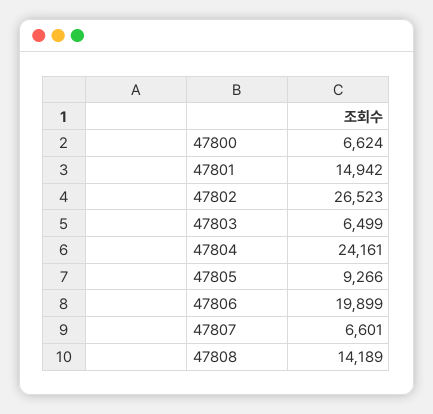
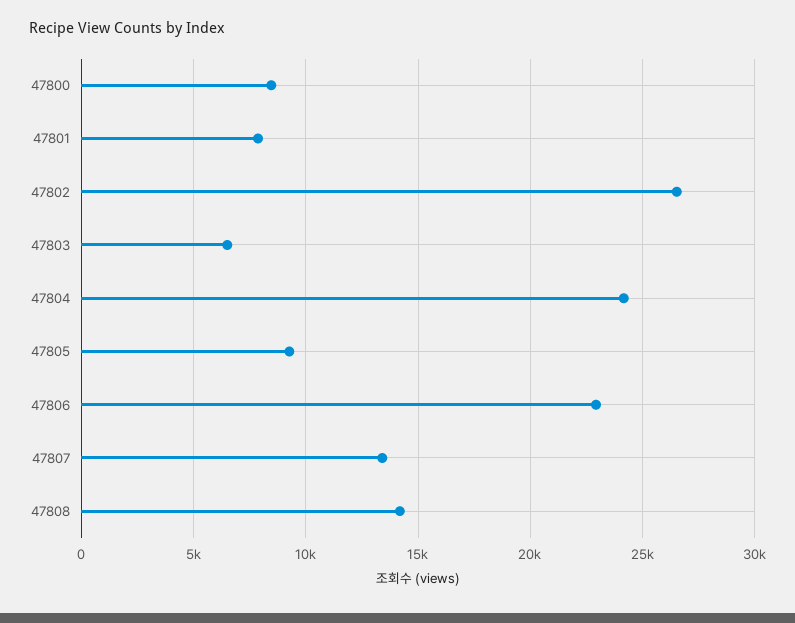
  {
-   "47800": 6624,
+   "47800": 8500,
-   "47801": 14942,
+   "47801": 8000,
    "47802": 26523,
    "47803": 6499,
    "47804": 24161,
    "47805": 9266,
-   "47806": 19899,
+   "47806": 23000,
-   "47807": 6601,
+   "47807": 13500,
    "47808": 14189
  }

